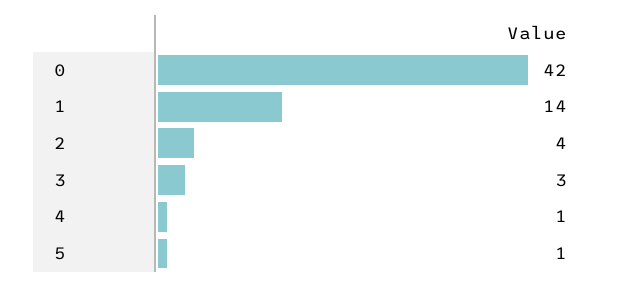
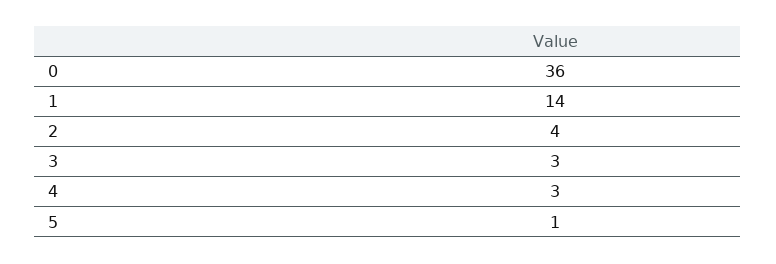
  {
-   "0": 42,
+   "0": 36,
    "1": 14,
    "2": 4,
    "3": 3,
-   "4": 1,
+   "4": 3,
    "5": 1
  }

